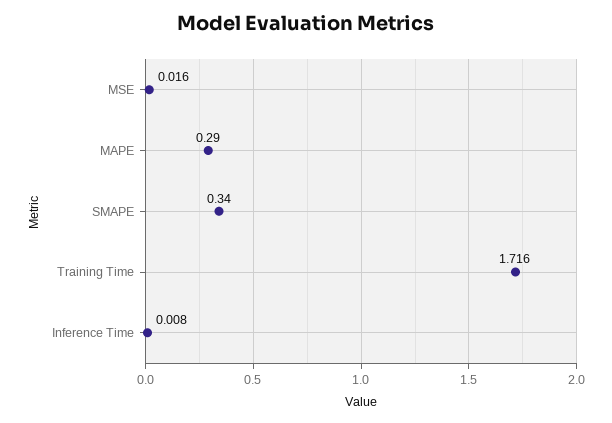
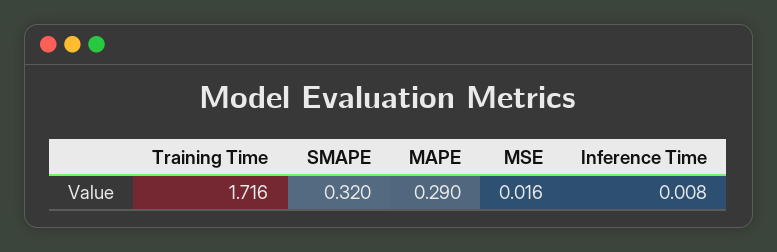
  {
    "MSE": 0.016,
    "MAPE": 0.29,
-   "SMAPE": 0.34,
+   "SMAPE": 0.32,
    "Training Time": 1.716,
    "Inference Time": 0.008
  }

